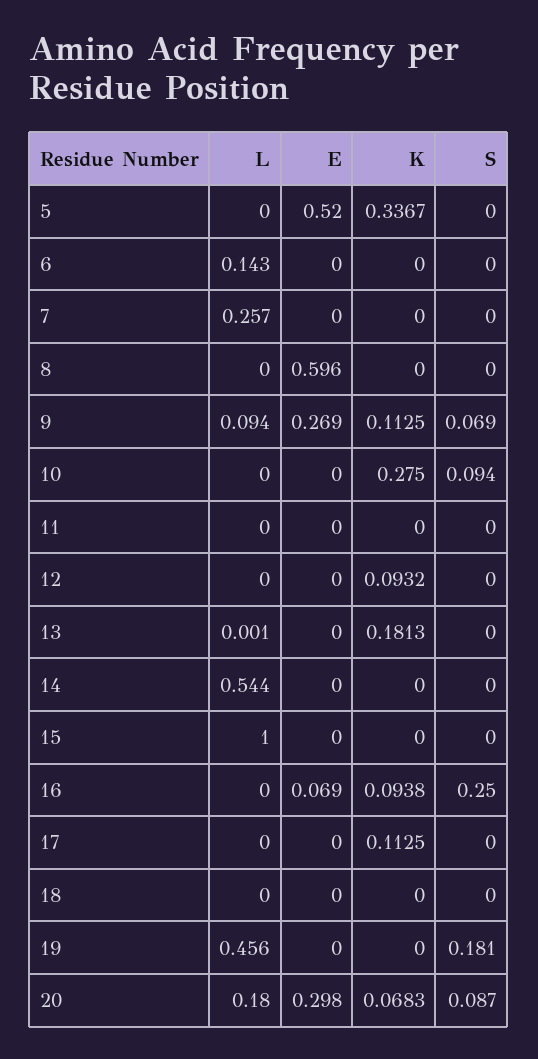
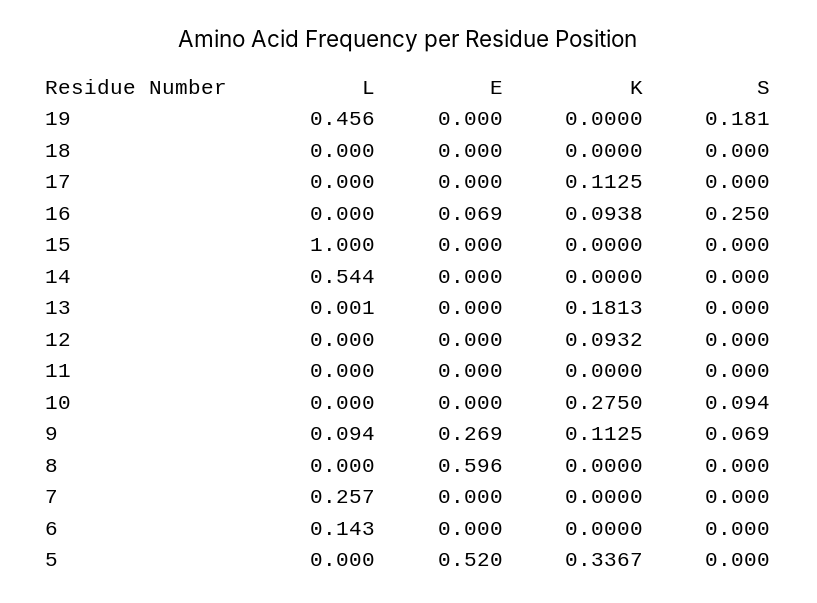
  {
    "L": {
      "5": 0,
      "6": 0.143,
      "7": 0.257,
      "8": 0,
      "9": 0.094,
      "10": 0,
      "11": 0,
      "12": 0,
      "13": 0.001,
      "14": 0.544,
      "15": 1,
      "16": 0,
      "17": 0,
      "18": 0,
-     "19": 0.456,
+     "19": 0.456
-     "20": 0.18
    },
    "E": {
      "5": 0.52,
      "6": 0,
      "7": 0,
      "8": 0.596,
      "9": 0.269,
      "10": 0,
      "11": 0,
      "12": 0,
      "13": 0,
      "14": 0,
      "15": 0,
      "16": 0.069,
      "17": 0,
      "18": 0,
-     "19": 0,
+     "19": 0
-     "20": 0.298
    },
    "K": {
      "5": 0.3367,
      "6": 0,
      "7": 0,
      "8": 0,
      "9": 0.1125,
      "10": 0.275,
      "11": 0,
      "12": 0.0932,
      "13": 0.1813,
      "14": 0,
      "15": 0,
      "16": 0.0938,
      "17": 0.1125,
      "18": 0,
-     "19": 0,
+     "19": 0
-     "20": 0.0683
    },
    "S": {
      "5": 0,
      "6": 0,
      "7": 0,
      "8": 0,
      "9": 0.069,
      "10": 0.094,
      "11": 0,
      "12": 0,
      "13": 0,
      "14": 0,
      "15": 0,
      "16": 0.25,
      "17": 0,
      "18": 0,
-     "19": 0.181,
+     "19": 0.181
-     "20": 0.087
    }
  }

